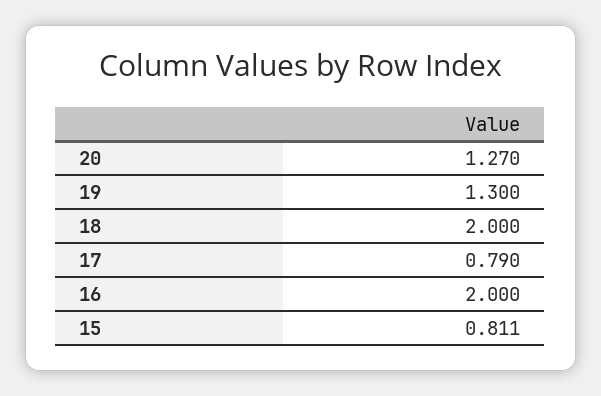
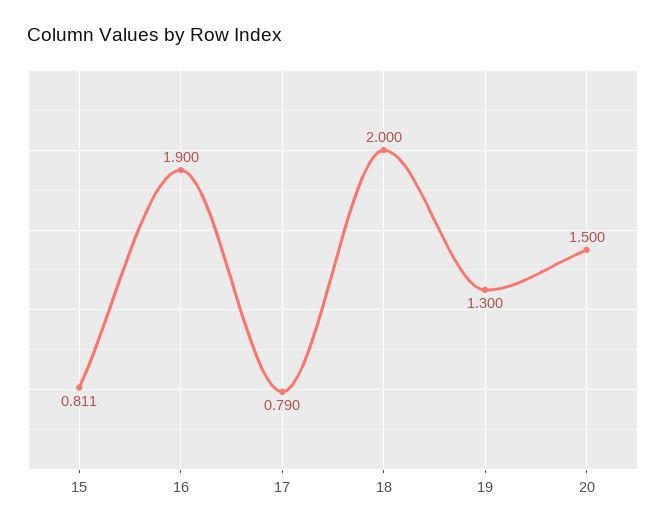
  {
-   "20": 1.27,
+   "20": 1.5,
    "19": 1.3,
    "18": 2,
    "17": 0.79,
-   "16": 2,
+   "16": 1.9,
    "15": 0.811
  }

